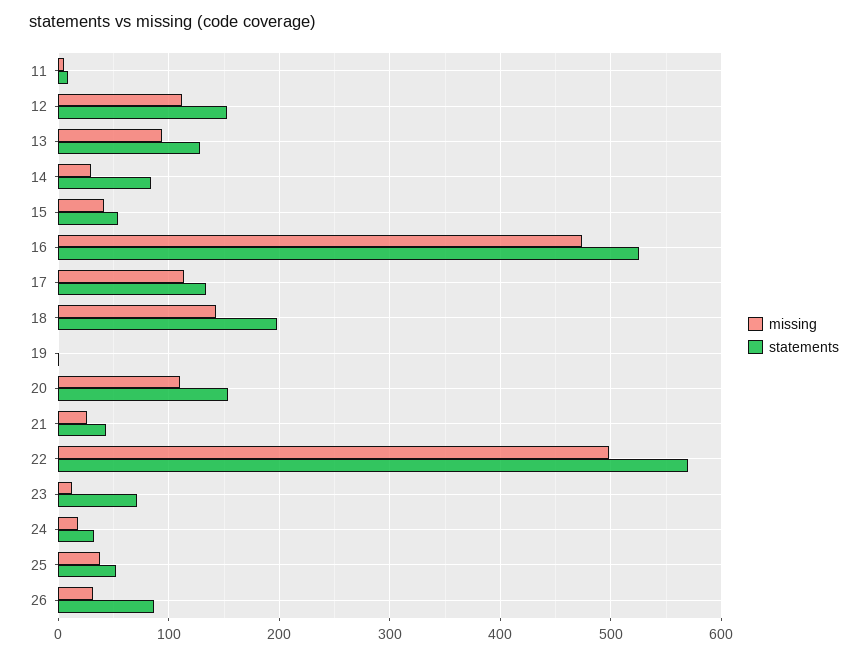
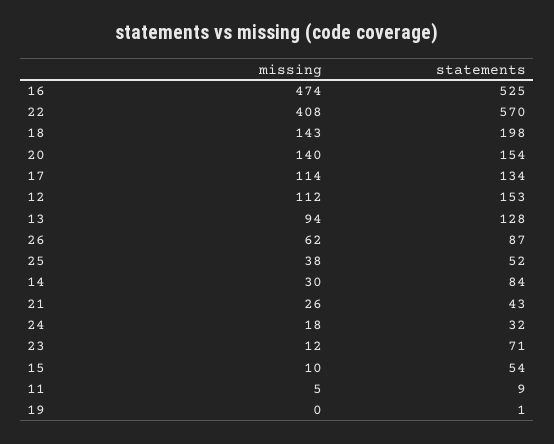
  {
    "missing": {
      "11": 5,
      "12": 112,
      "13": 94,
      "14": 30,
-     "15": 40,
+     "15": 10,
      "16": 474,
      "17": 114,
      "18": 143,
      "19": 0,
-     "20": 110,
+     "20": 140,
      "21": 26,
-     "22": 500,
+     "22": 408,
      "23": 12,
      "24": 18,
      "25": 38,
-     "26": 30
+     "26": 62
    },
    "statements": {
      "11": 9,
      "12": 153,
      "13": 128,
      "14": 84,
      "15": 54,
      "16": 525,
      "17": 134,
      "18": 198,
      "19": 1,
      "20": 154,
      "21": 43,
      "22": 570,
      "23": 71,
      "24": 32,
      "25": 52,
      "26": 87
    }
  }

